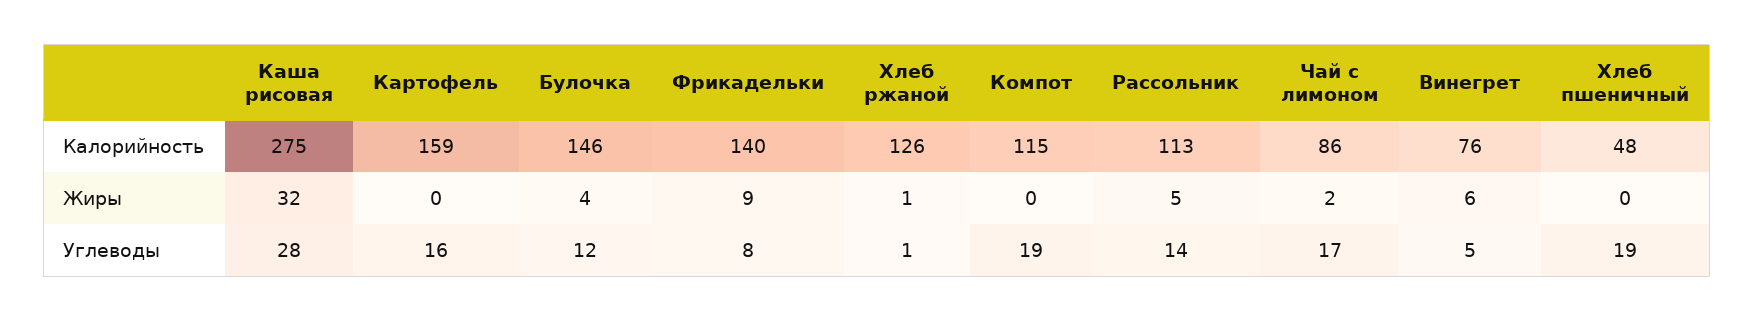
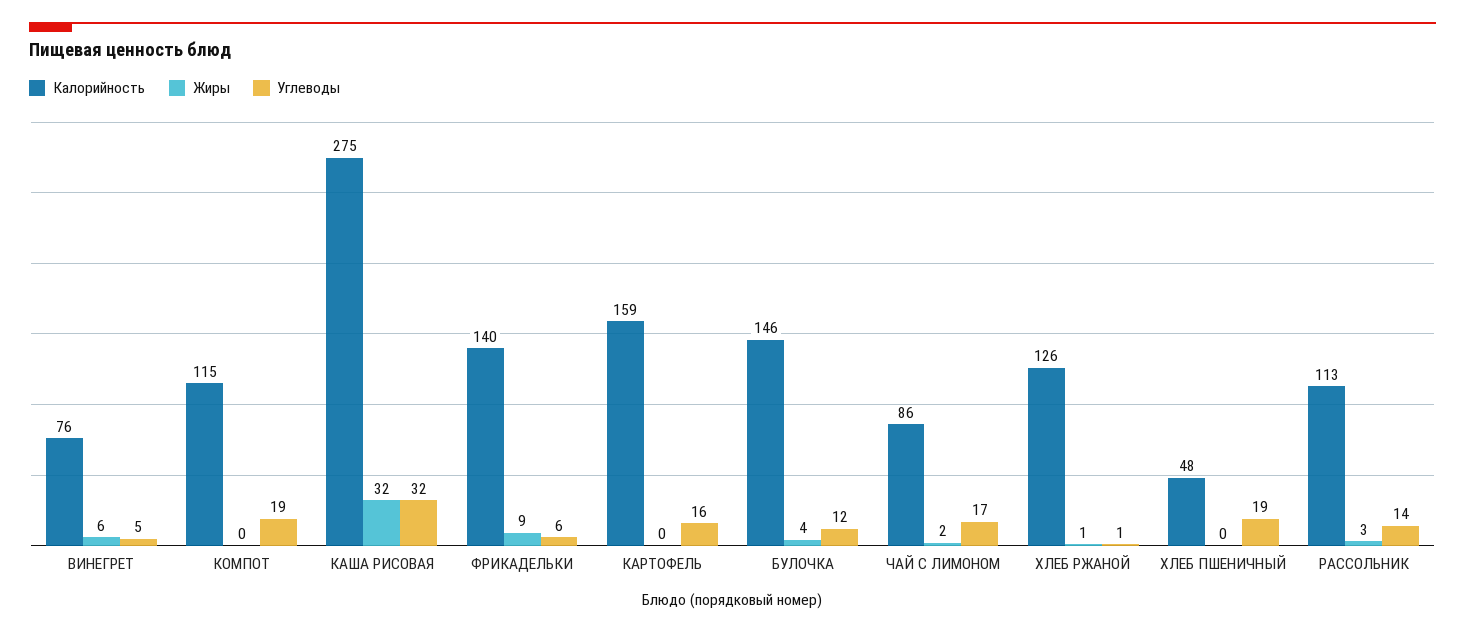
  {
    "Калорийность": {
      "Каша рисовая": 275,
      "Картофель": 159,
      "Булочка": 146,
      "Фрикадельки": 140,
      "Хлеб ржаной": 126,
      "Компот": 115,
      "Рассольник": 113,
      "Чай с лимоном": 86,
      "Винегрет": 76,
      "Хлеб пшеничный": 48
    },
    "Жиры": {
      "Каша рисовая": 32,
      "Картофель": 0,
      "Булочка": 4,
      "Фрикадельки": 9,
      "Хлеб ржаной": 1,
      "Компот": 0,
-     "Рассольник": 5,
+     "Рассольник": 3,
      "Чай с лимоном": 2,
      "Винегрет": 6,
      "Хлеб пшеничный": 0
    },
    "Углеводы": {
-     "Каша рисовая": 28,
+     "Каша рисовая": 32,
      "Картофель": 16,
      "Булочка": 12,
-     "Фрикадельки": 8,
+     "Фрикадельки": 6,
      "Хлеб ржаной": 1,
      "Компот": 19,
      "Рассольник": 14,
      "Чай с лимоном": 17,
      "Винегрет": 5,
      "Хлеб пшеничный": 19
    }
  }

